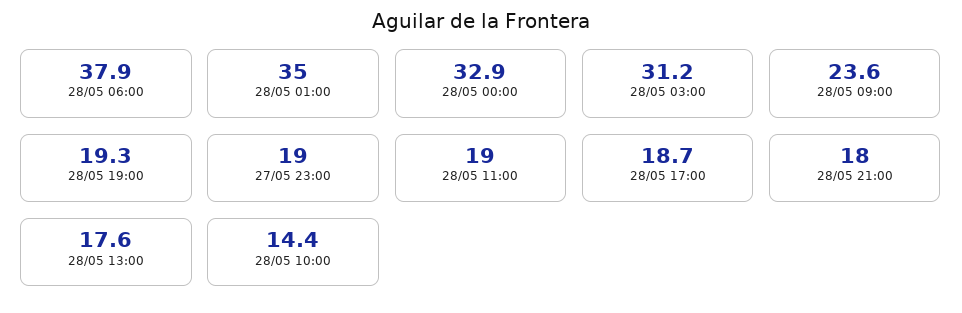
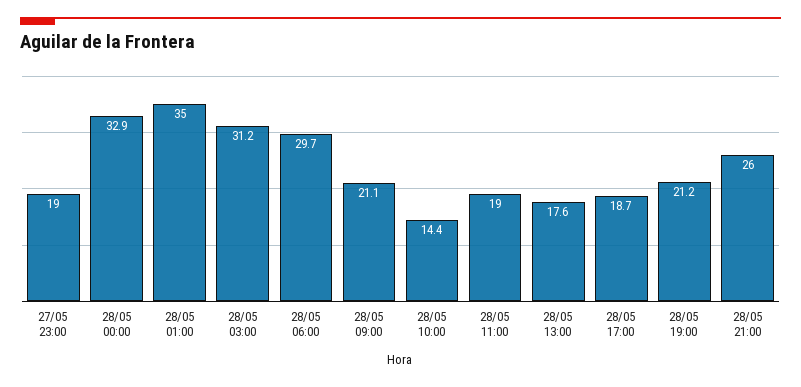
  {
-   "28/05 06:00": 37.9,
+   "28/05 06:00": 29.7,
    "28/05 01:00": 35,
    "28/05 00:00": 32.9,
    "28/05 03:00": 31.2,
-   "28/05 09:00": 23.6,
+   "28/05 09:00": 21.1,
-   "28/05 19:00": 19.3,
+   "28/05 19:00": 21.2,
    "27/05 23:00": 19,
    "28/05 11:00": 19,
    "28/05 17:00": 18.7,
-   "28/05 21:00": 18,
+   "28/05 21:00": 26,
    "28/05 13:00": 17.6,
    "28/05 10:00": 14.4
  }

